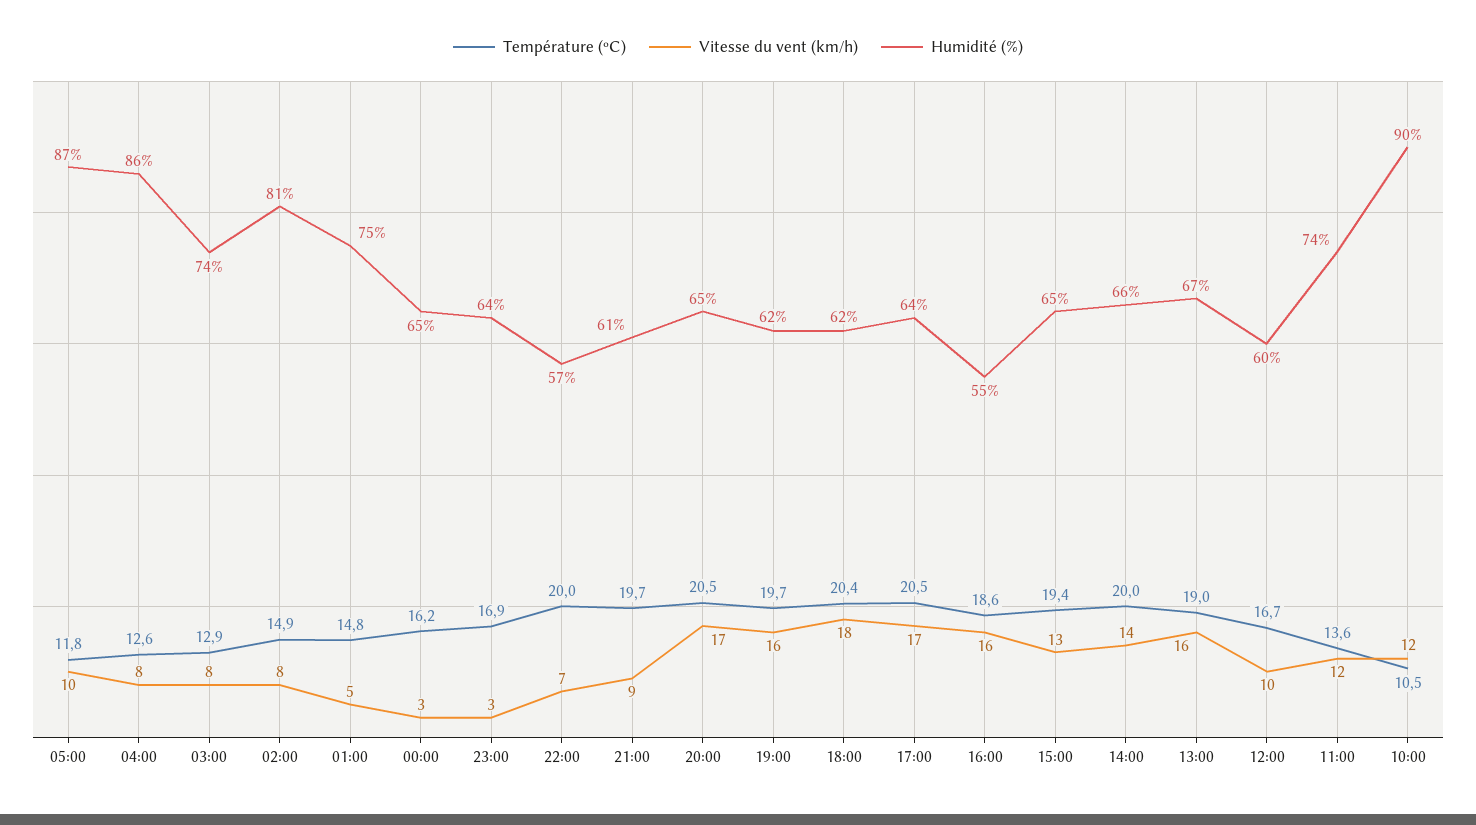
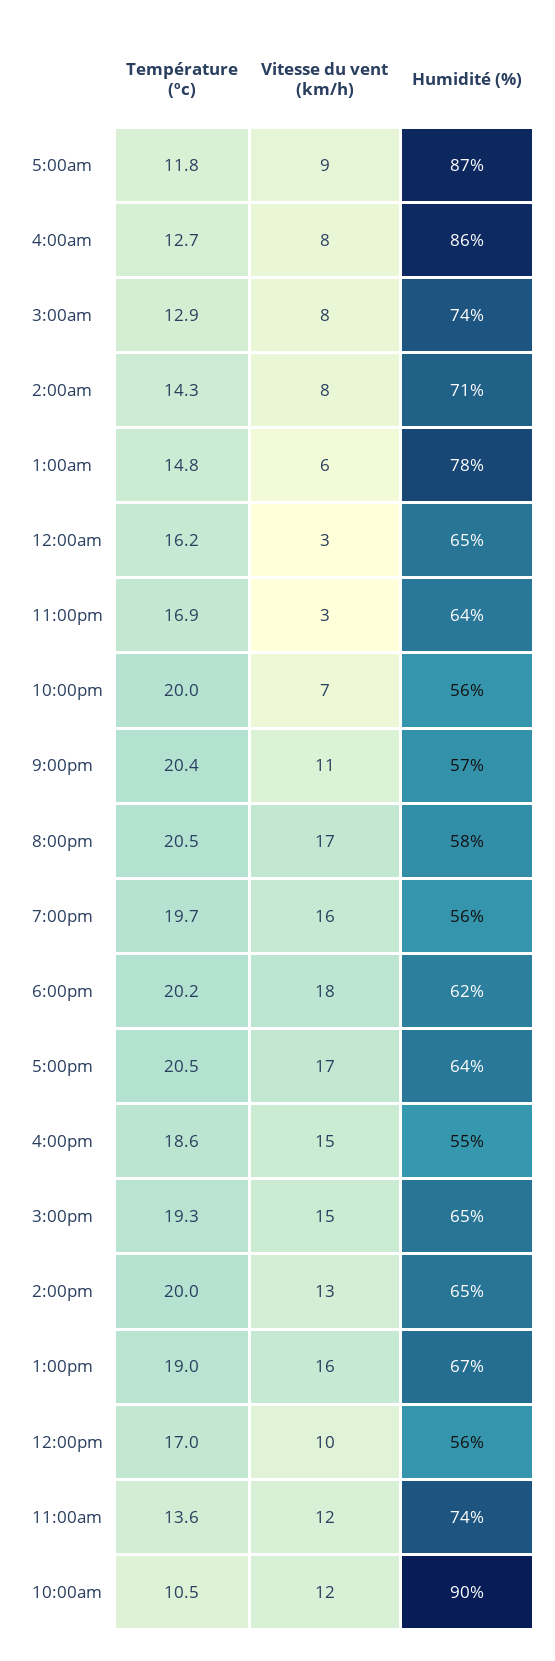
  {
    "Température (ºC)": {
      "05:00": 11.8,
-     "04:00": 12.6,
+     "04:00": 12.7,
      "03:00": 12.9,
-     "02:00": 14.9,
+     "02:00": 14.3,
      "01:00": 14.8,
      "00:00": 16.2,
      "23:00": 16.9,
      "22:00": 20,
-     "21:00": 19.7,
+     "21:00": 20.4,
      "20:00": 20.5,
      "19:00": 19.7,
-     "18:00": 20.4,
+     "18:00": 20.2,
      "17:00": 20.5,
      "16:00": 18.6,
-     "15:00": 19.4,
+     "15:00": 19.3,
      "14:00": 20,
      "13:00": 19,
-     "12:00": 16.7,
+     "12:00": 17,
      "11:00": 13.6,
      "10:00": 10.5
    },
    "Vitesse du vent (km/h)": {
-     "05:00": 10,
+     "05:00": 9,
      "04:00": 8,
      "03:00": 8,
      "02:00": 8,
-     "01:00": 5,
+     "01:00": 6,
      "00:00": 3,
      "23:00": 3,
      "22:00": 7,
-     "21:00": 9,
+     "21:00": 11,
      "20:00": 17,
      "19:00": 16,
      "18:00": 18,
      "17:00": 17,
-     "16:00": 16,
+     "16:00": 15,
-     "15:00": 13,
+     "15:00": 15,
-     "14:00": 14,
+     "14:00": 13,
      "13:00": 16,
      "12:00": 10,
      "11:00": 12,
      "10:00": 12
    },
    "Humidité (%)": {
      "05:00": 87,
      "04:00": 86,
      "03:00": 74,
-     "02:00": 81,
+     "02:00": 71,
-     "01:00": 75,
+     "01:00": 78,
      "00:00": 65,
      "23:00": 64,
-     "22:00": 57,
+     "22:00": 56,
-     "21:00": 61,
+     "21:00": 57,
-     "20:00": 65,
+     "20:00": 58,
-     "19:00": 62,
+     "19:00": 56,
      "18:00": 62,
      "17:00": 64,
      "16:00": 55,
      "15:00": 65,
-     "14:00": 66,
+     "14:00": 65,
      "13:00": 67,
-     "12:00": 60,
+     "12:00": 56,
      "11:00": 74,
      "10:00": 90
    }
  }

